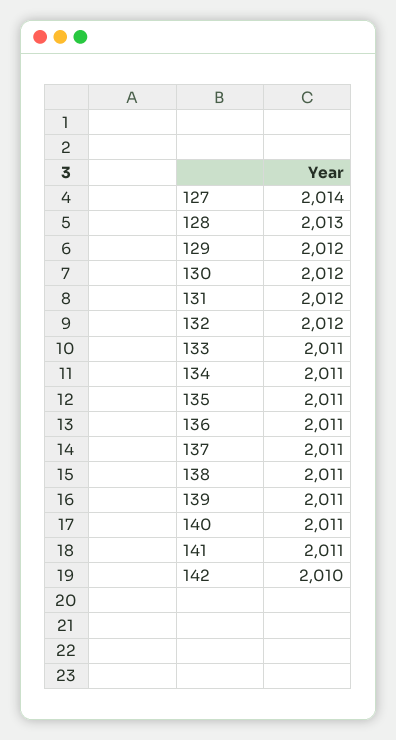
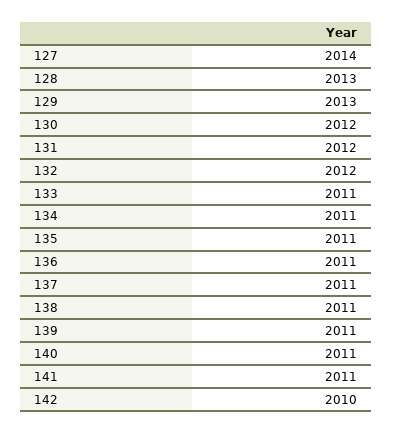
  {
    "127": 2014,
    "128": 2013,
-   "129": 2012,
+   "129": 2013,
    "130": 2012,
    "131": 2012,
    "132": 2012,
    "133": 2011,
    "134": 2011,
    "135": 2011,
    "136": 2011,
    "137": 2011,
    "138": 2011,
    "139": 2011,
    "140": 2011,
    "141": 2011,
    "142": 2010
  }

